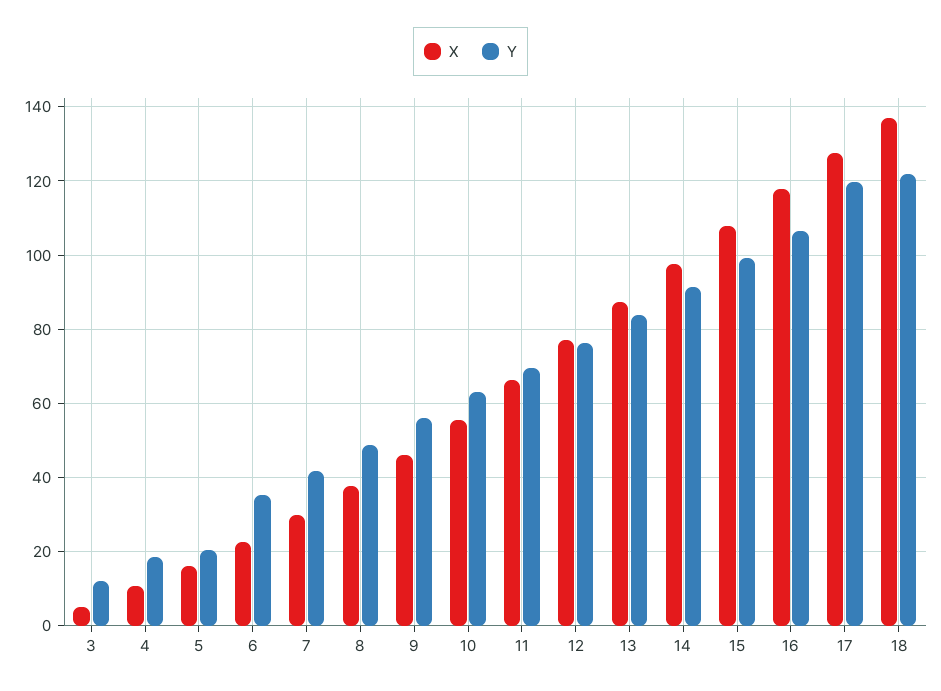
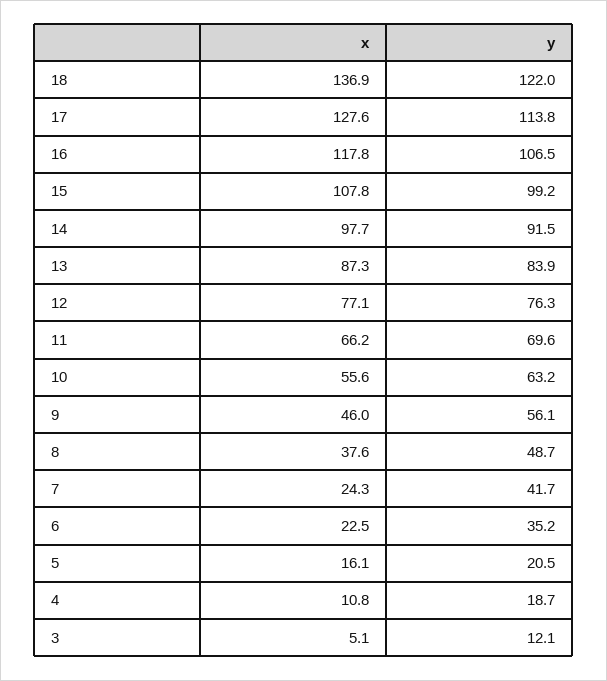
  {
    "X": {
      "3": 5.1,
      "4": 10.8,
      "5": 16.1,
      "6": 22.5,
-     "7": 30,
+     "7": 24.3,
      "8": 37.6,
      "9": 46,
      "10": 55.6,
      "11": 66.2,
      "12": 77.1,
      "13": 87.3,
      "14": 97.7,
      "15": 107.8,
      "16": 117.8,
      "17": 127.6,
      "18": 136.9
    },
    "Y": {
      "3": 12.1,
      "4": 18.7,
      "5": 20.5,
      "6": 35.2,
      "7": 41.7,
      "8": 48.7,
      "9": 56.1,
      "10": 63.2,
      "11": 69.6,
      "12": 76.3,
      "13": 83.9,
      "14": 91.5,
      "15": 99.2,
      "16": 106.5,
-     "17": 120,
+     "17": 113.8,
      "18": 122
    }
  }

